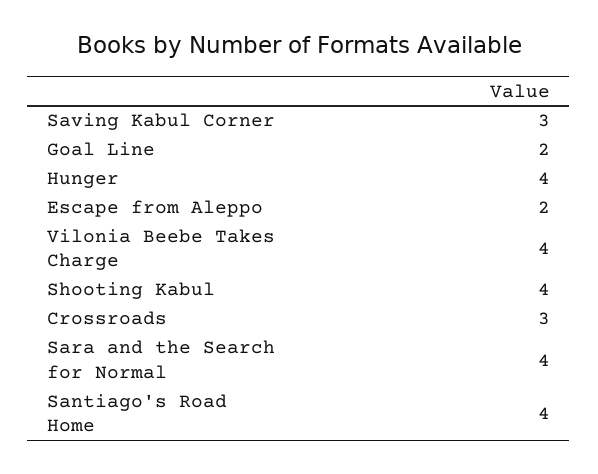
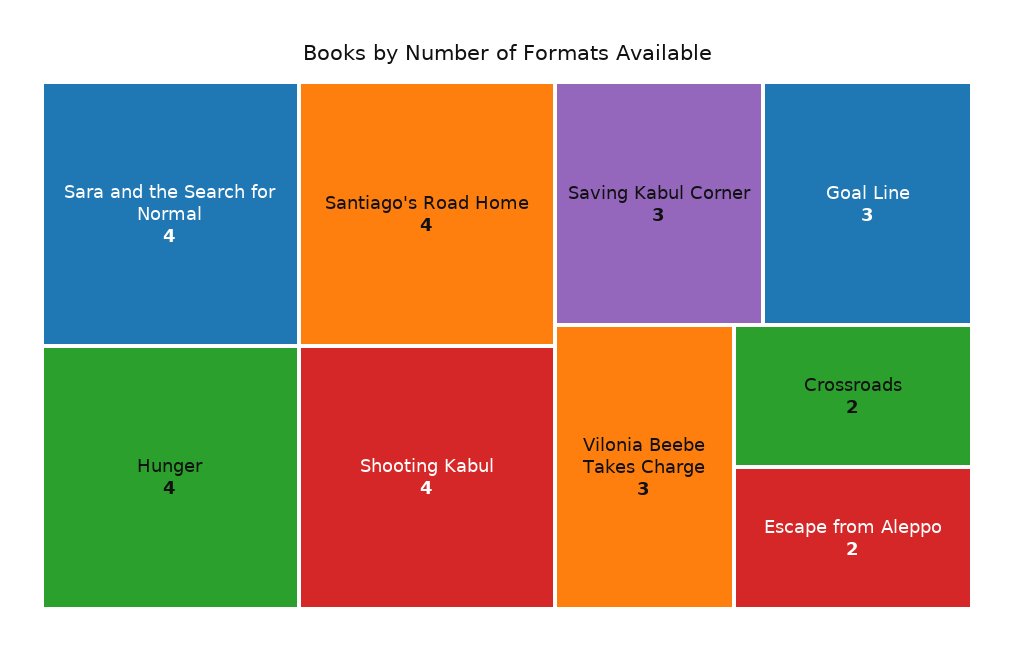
  {
    "Saving Kabul Corner": 3,
-   "Goal Line": 2,
+   "Goal Line": 3,
    "Hunger": 4,
    "Escape from Aleppo": 2,
-   "Vilonia Beebe Takes Charge": 4,
+   "Vilonia Beebe Takes Charge": 3,
    "Shooting Kabul": 4,
-   "Crossroads": 3,
+   "Crossroads": 2,
    "Sara and the Search for Normal": 4,
    "Santiago's Road Home": 4
  }

